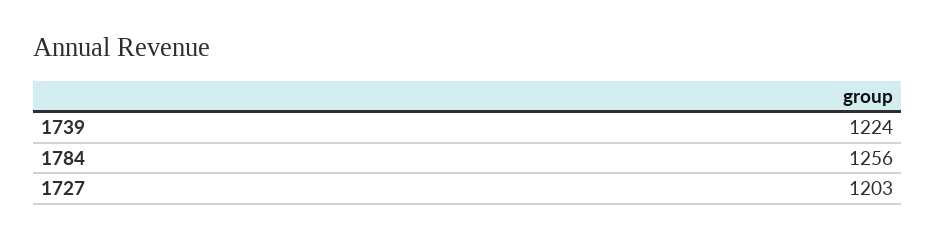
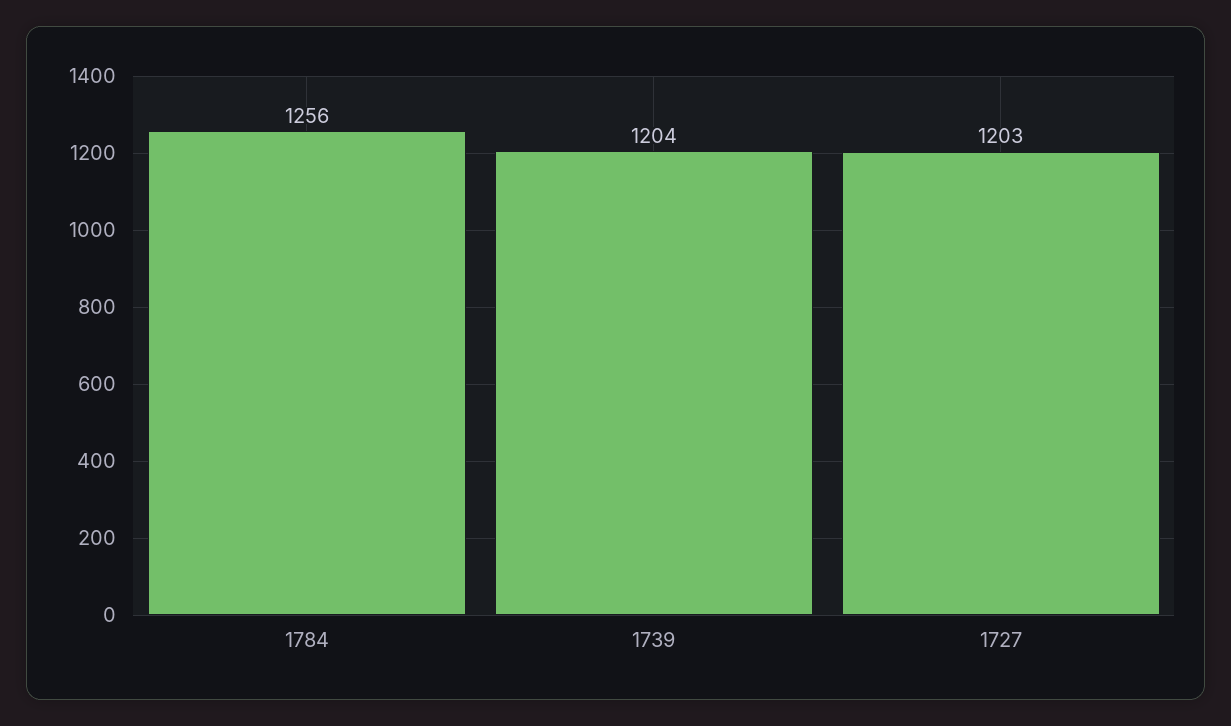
  {
-   "1739": 1224,
+   "1739": 1204,
    "1784": 1256,
    "1727": 1203
  }

